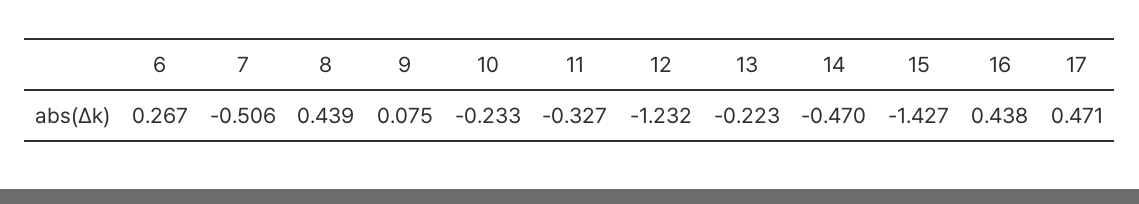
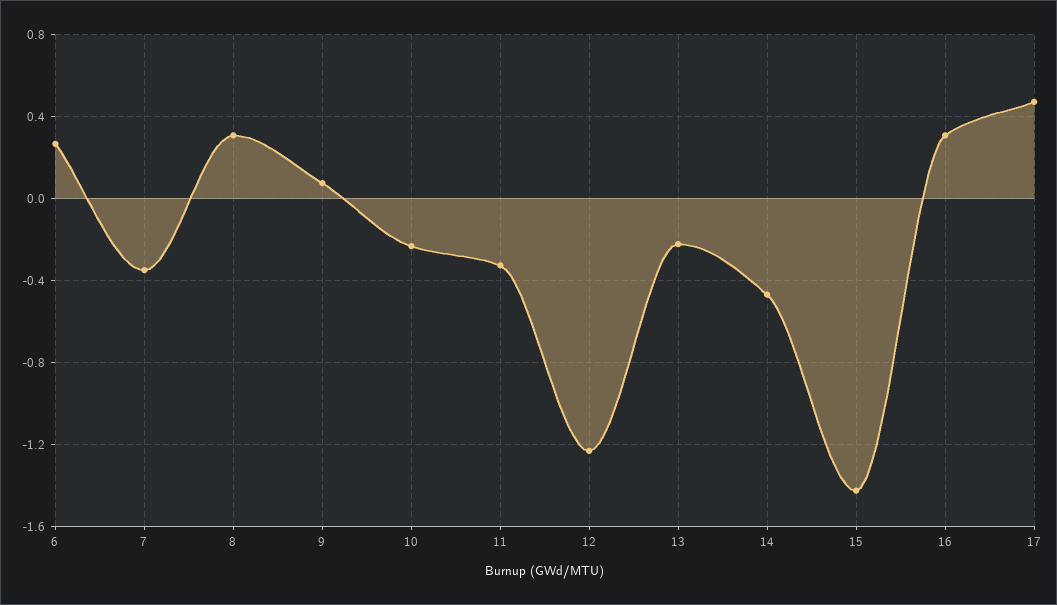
  {
    "6": 0.267,
-   "7": -0.506,
+   "7": -0.35,
-   "8": 0.439,
+   "8": 0.3,
    "9": 0.075,
    "10": -0.233,
    "11": -0.327,
    "12": -1.232,
    "13": -0.223,
    "14": -0.47,
    "15": -1.427,
-   "16": 0.438,
+   "16": 0.3,
    "17": 0.471
  }

